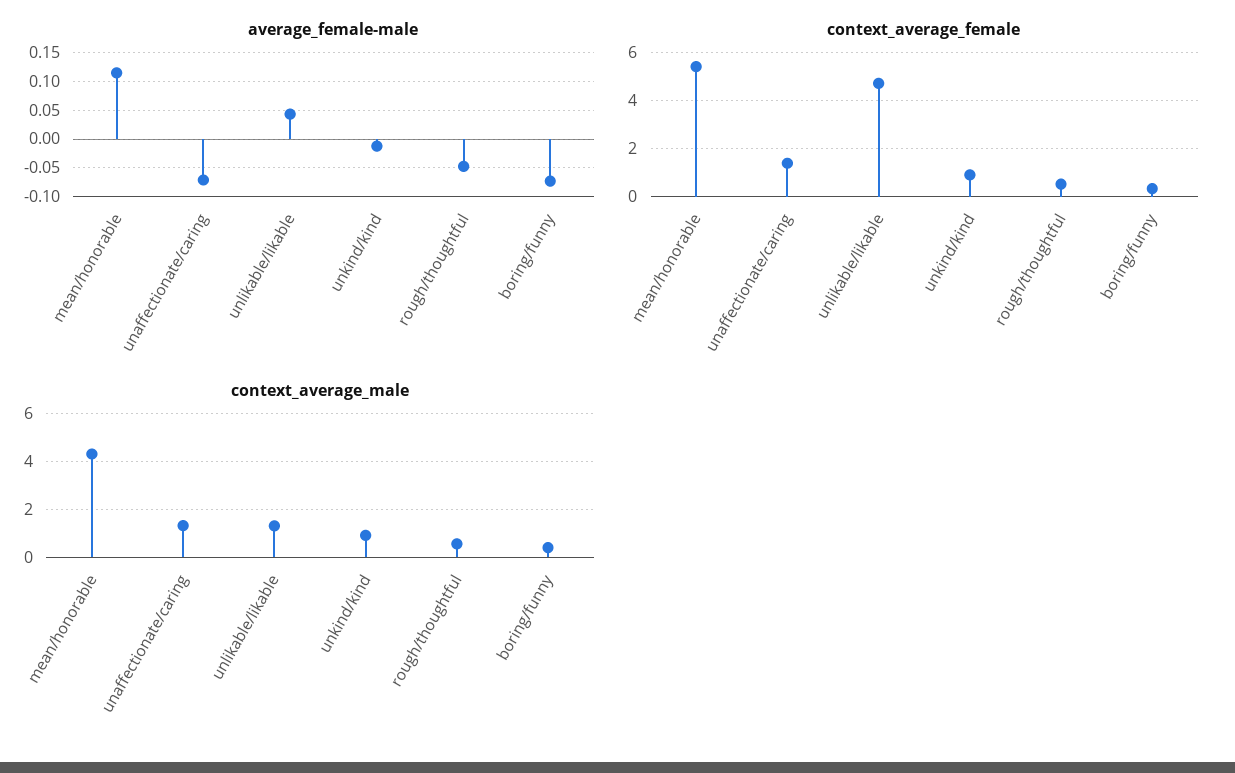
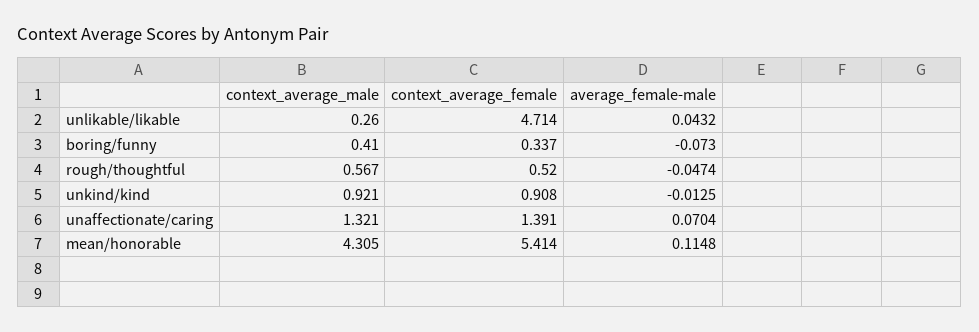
  {
    "average_female-male": {
      "mean/honorable": 0.1148,
-     "unaffectionate/caring": -0.075,
+     "unaffectionate/caring": 0.0704,
      "unlikable/likable": 0.0432,
      "unkind/kind": -0.0125,
      "rough/thoughtful": -0.0474,
      "boring/funny": -0.073
    },
    "context_average_female": {
      "mean/honorable": 5.414,
      "unaffectionate/caring": 1.391,
      "unlikable/likable": 4.714,
      "unkind/kind": 0.908,
      "rough/thoughtful": 0.52,
      "boring/funny": 0.337
    },
    "context_average_male": {
      "mean/honorable": 4.305,
      "unaffectionate/caring": 1.321,
-     "unlikable/likable": 1.25,
+     "unlikable/likable": 0.26,
      "unkind/kind": 0.921,
      "rough/thoughtful": 0.567,
      "boring/funny": 0.41
    }
  }

